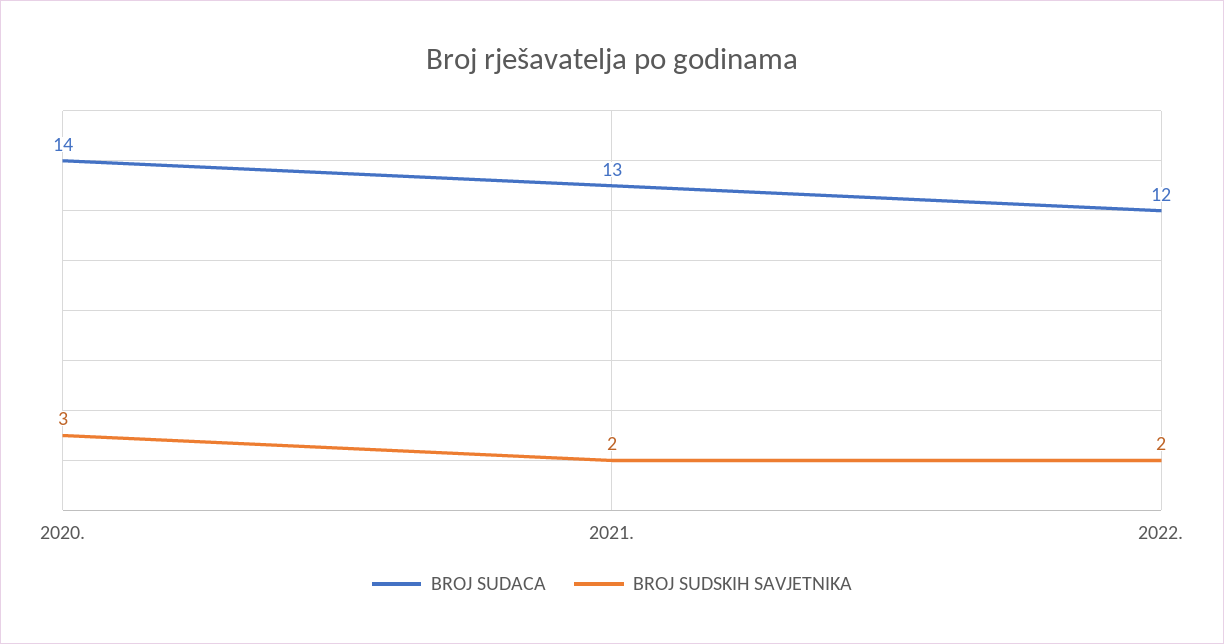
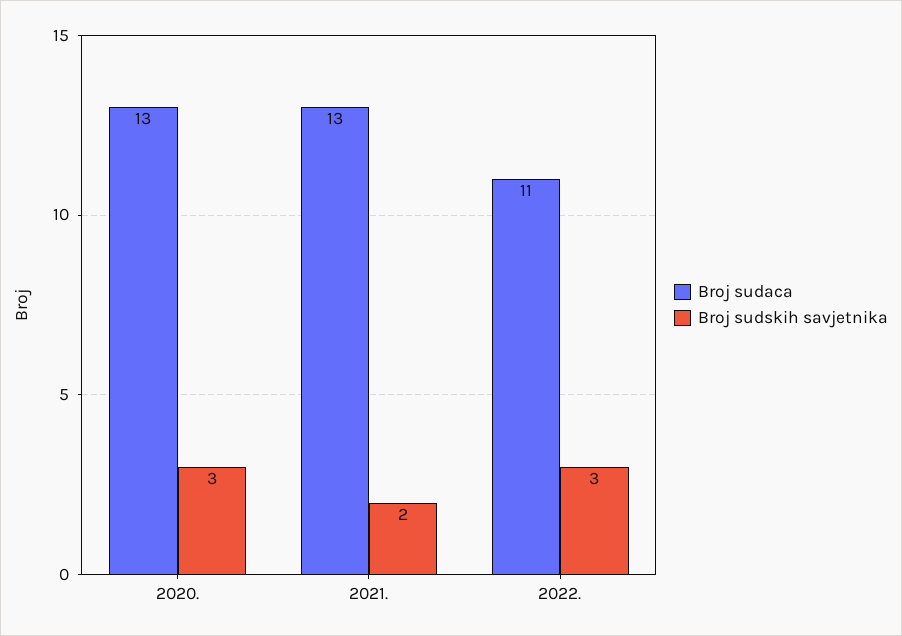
  {
    "BROJ SUDACA": {
-     "2020.": 14,
+     "2020.": 13,
      "2021.": 13,
-     "2022.": 12
+     "2022.": 11
    },
    "BROJ SUDSKIH SAVJETNIKA": {
      "2020.": 3,
      "2021.": 2,
-     "2022.": 2
+     "2022.": 3
    }
  }

